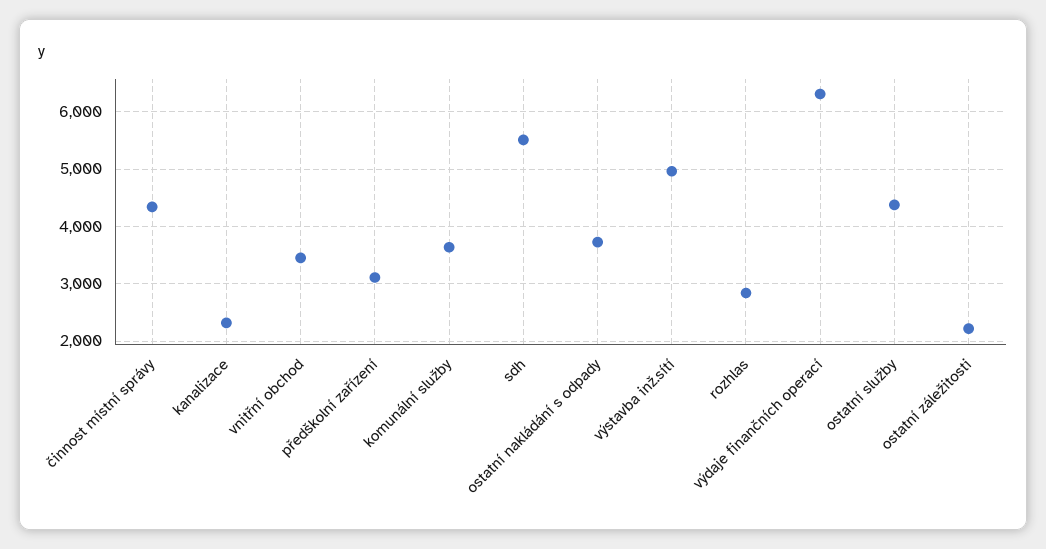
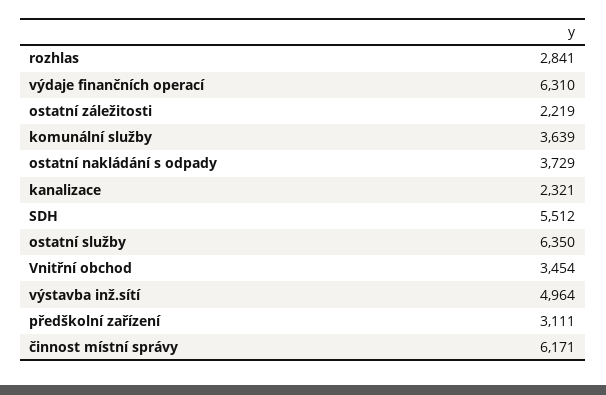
  {
-   "činnost místní správy": 4400,
+   "činnost místní správy": 6171,
    "kanalizace": 2321,
    "vnitřní obchod": 3454,
    "předškolní zařízení": 3111,
    "komunální služby": 3639,
    "sdh": 5512,
    "ostatní nakládání s odpady": 3729,
    "výstavba inž.sítí": 4964,
    "rozhlas": 2841,
    "výdaje finančních operací": 6310,
-   "ostatní služby": 4400,
+   "ostatní služby": 6350,
    "ostatní záležitosti": 2219
  }

